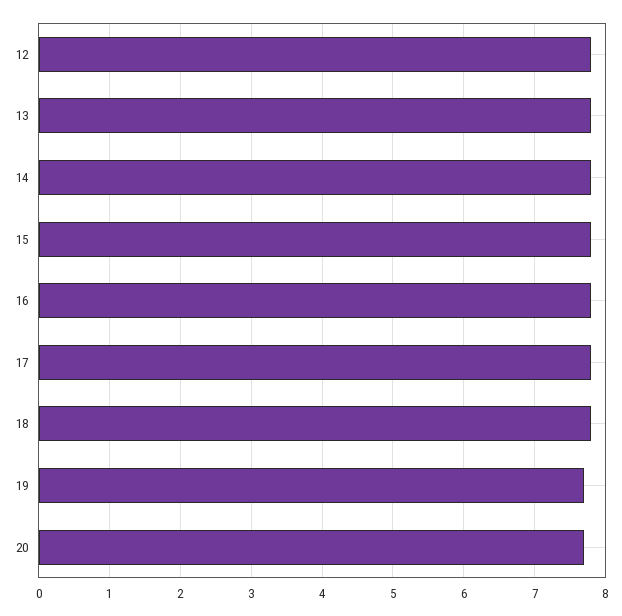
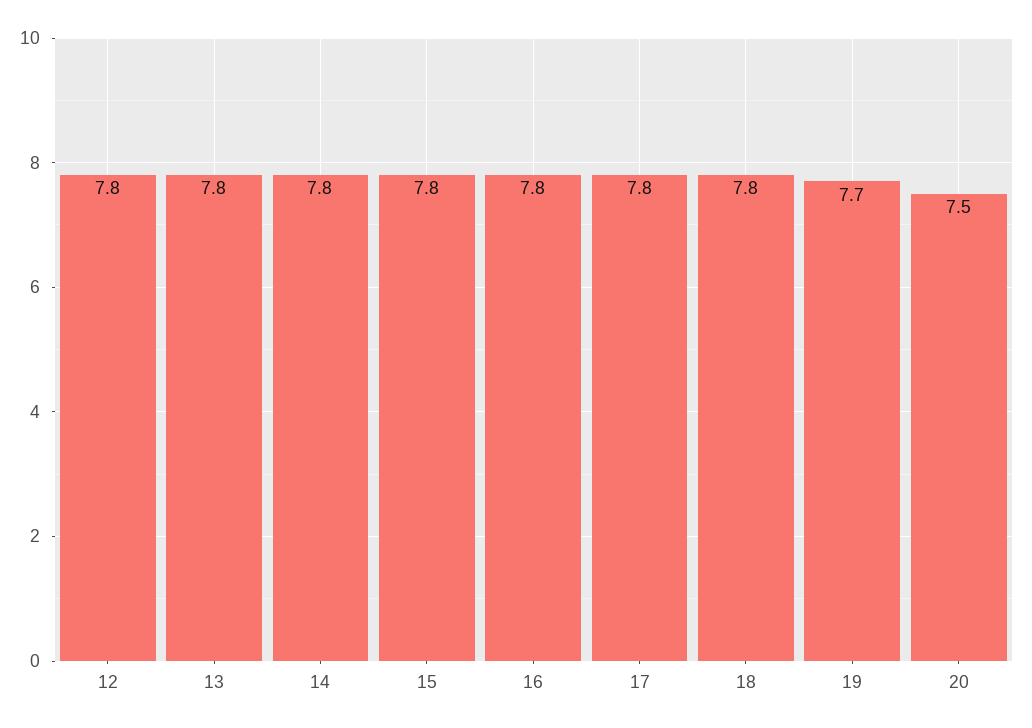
  {
    "12": 7.8,
    "13": 7.8,
    "14": 7.8,
    "15": 7.8,
    "16": 7.8,
    "17": 7.8,
    "18": 7.8,
    "19": 7.7,
-   "20": 7.7
+   "20": 7.5
  }

